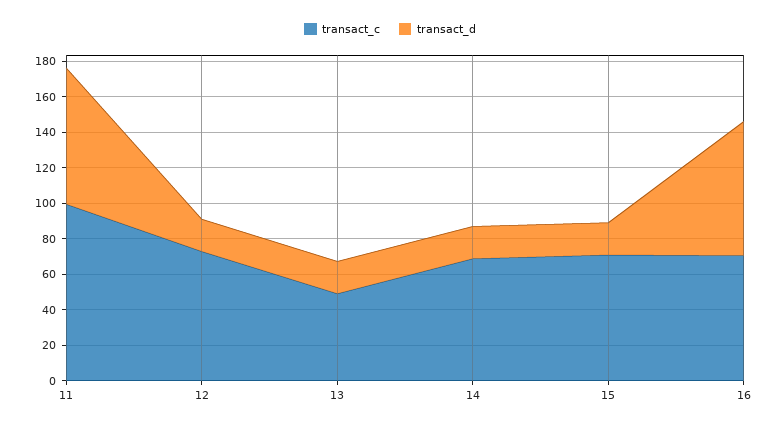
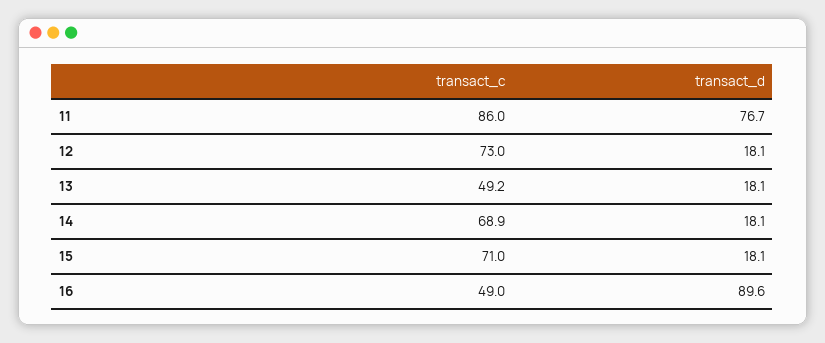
  {
    "transact_c": {
-     "11": 100,
+     "11": 86,
      "12": 73,
      "13": 49.2,
      "14": 68.9,
      "15": 71,
-     "16": 70
+     "16": 49
    },
    "transact_d": {
      "11": 76.7,
      "12": 18.1,
      "13": 18.1,
      "14": 18.1,
      "15": 18.1,
-     "16": 75
+     "16": 89.6
    }
  }

